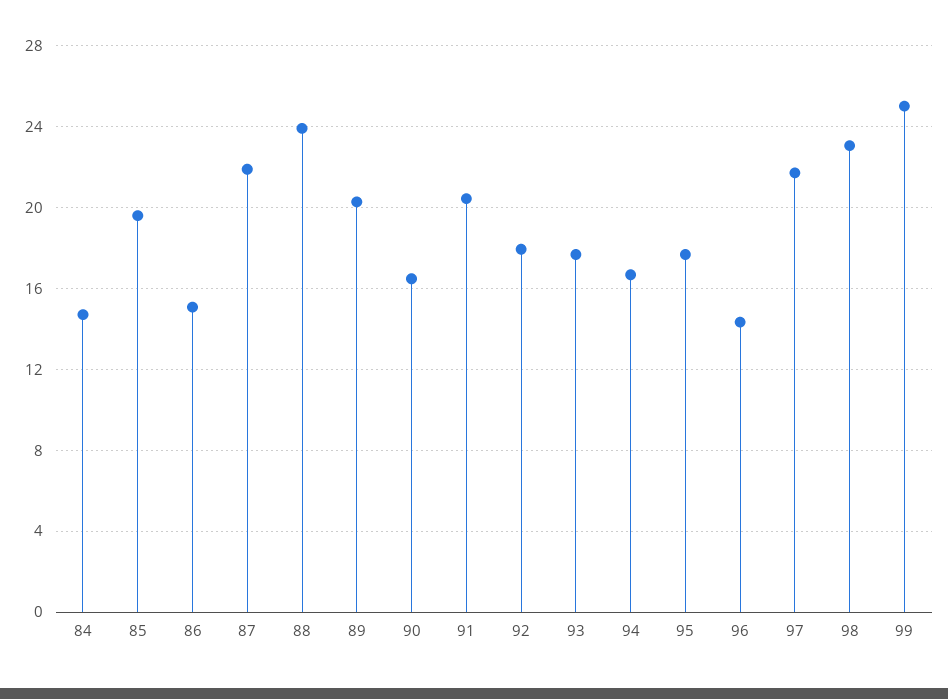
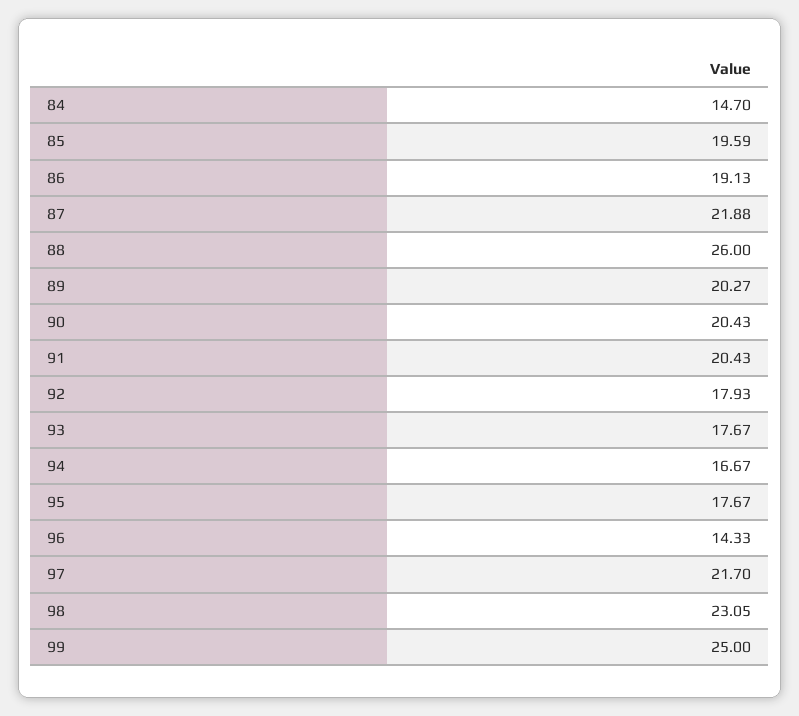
  {
    "84": 14.7,
    "85": 19.59,
-   "86": 15,
+   "86": 19.13,
    "87": 21.88,
-   "88": 24,
+   "88": 26,
    "89": 20.27,
-   "90": 16.5,
+   "90": 20.43,
    "91": 20.43,
    "92": 17.93,
    "93": 17.67,
    "94": 16.67,
    "95": 17.67,
    "96": 14.33,
    "97": 21.7,
    "98": 23.05,
    "99": 25
  }

